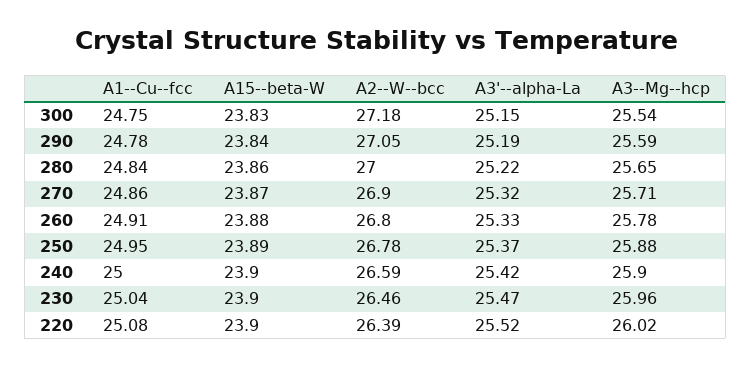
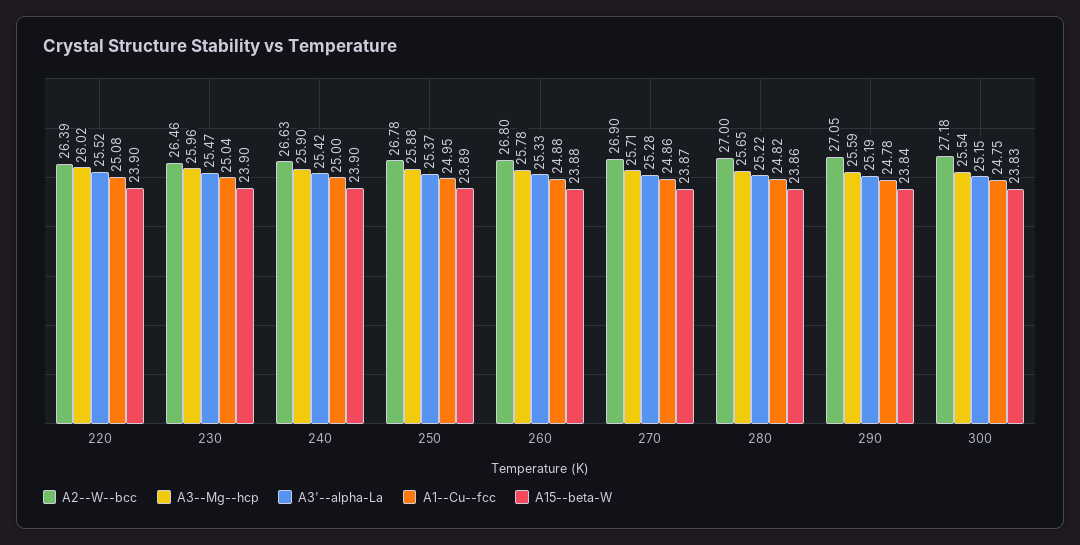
  {
    "A1--Cu--fcc": {
      "300": 24.75,
      "290": 24.78,
-     "280": 24.84,
+     "280": 24.82,
      "270": 24.86,
-     "260": 24.91,
+     "260": 24.88,
      "250": 24.95,
      "240": 25,
      "230": 25.04,
      "220": 25.08
    },
    "A15--beta-W": {
      "300": 23.83,
      "290": 23.84,
      "280": 23.86,
      "270": 23.87,
      "260": 23.88,
      "250": 23.89,
      "240": 23.9,
      "230": 23.9,
      "220": 23.9
    },
    "A2--W--bcc": {
      "300": 27.18,
      "290": 27.05,
      "280": 27,
      "270": 26.9,
      "260": 26.8,
      "250": 26.78,
-     "240": 26.59,
+     "240": 26.63,
      "230": 26.46,
      "220": 26.39
    },
    "A3'--alpha-La": {
      "300": 25.15,
      "290": 25.19,
      "280": 25.22,
-     "270": 25.32,
+     "270": 25.28,
      "260": 25.33,
      "250": 25.37,
      "240": 25.42,
      "230": 25.47,
      "220": 25.52
    },
    "A3--Mg--hcp": {
      "300": 25.54,
      "290": 25.59,
      "280": 25.65,
      "270": 25.71,
      "260": 25.78,
      "250": 25.88,
      "240": 25.9,
      "230": 25.96,
      "220": 26.02
    }
  }

